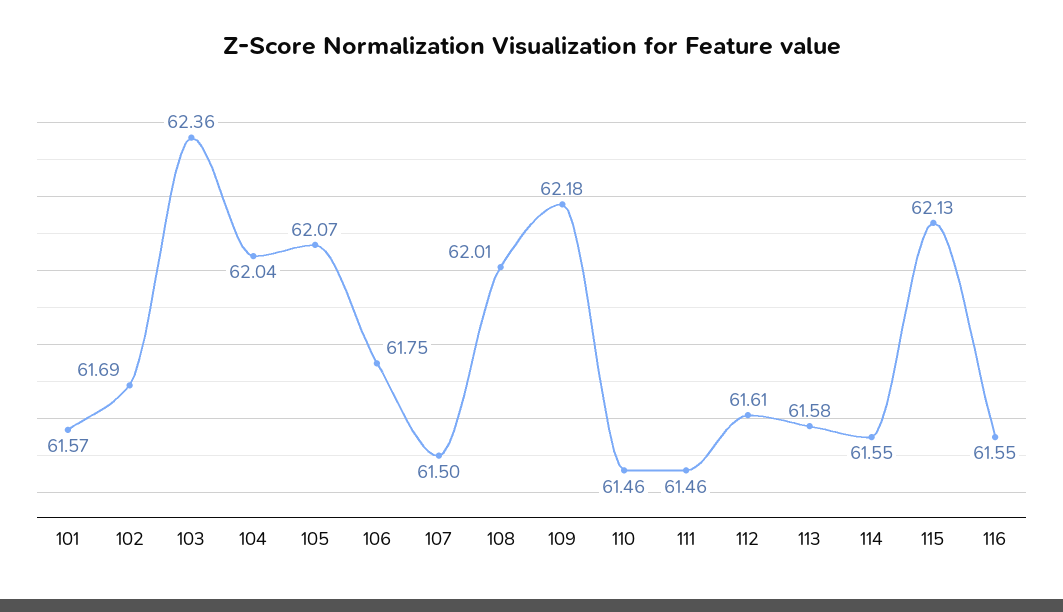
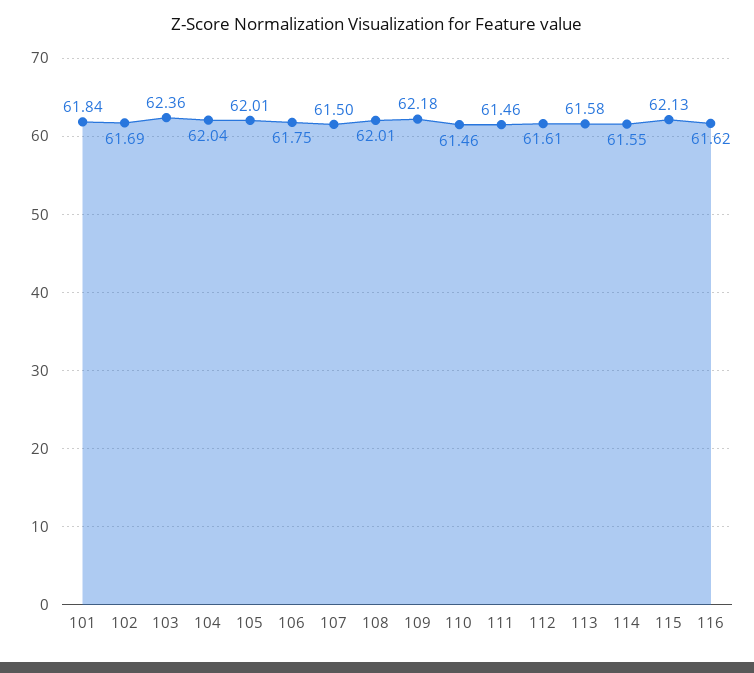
  {
-   "101": 61.57,
+   "101": 61.84,
    "102": 61.69,
    "103": 62.36,
    "104": 62.04,
-   "105": 62.07,
+   "105": 62.01,
    "106": 61.75,
    "107": 61.5,
    "108": 62.01,
    "109": 62.18,
    "110": 61.46,
    "111": 61.46,
    "112": 61.61,
    "113": 61.58,
    "114": 61.55,
    "115": 62.13,
-   "116": 61.55
+   "116": 61.62
  }

